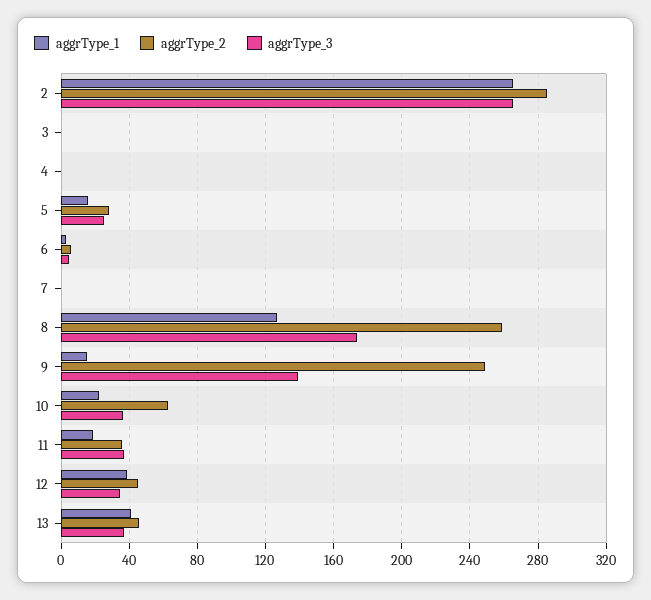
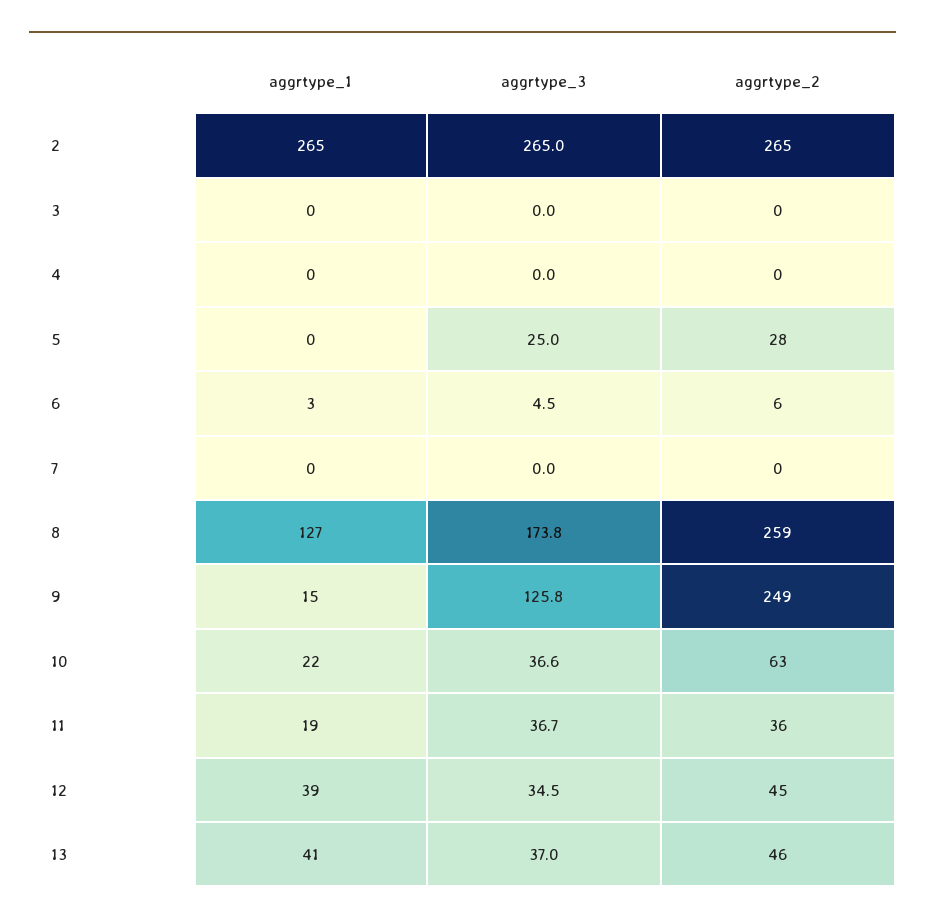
  {
    "aggrType_1": {
      "2": 265,
      "3": 0,
      "4": 0,
-     "5": 15,
+     "5": 0,
      "6": 3,
      "7": 0,
      "8": 127,
      "9": 15,
      "10": 22,
      "11": 19,
      "12": 39,
      "13": 41
    },
    "aggrType_2": {
-     "2": 285,
+     "2": 265,
      "3": 0,
      "4": 0,
      "5": 28,
      "6": 6,
      "7": 0,
      "8": 259,
      "9": 249,
      "10": 63,
      "11": 36,
      "12": 45,
      "13": 46
    },
    "aggrType_3": {
      "2": 265,
      "3": 0,
      "4": 0,
      "5": 25,
      "6": 4.5,
      "7": 0,
      "8": 173.8,
-     "9": 140,
+     "9": 125.8,
      "10": 36.6,
      "11": 36.7,
      "12": 34.5,
      "13": 37
    }
  }

